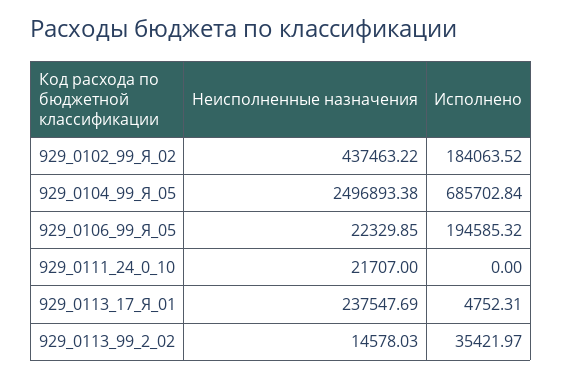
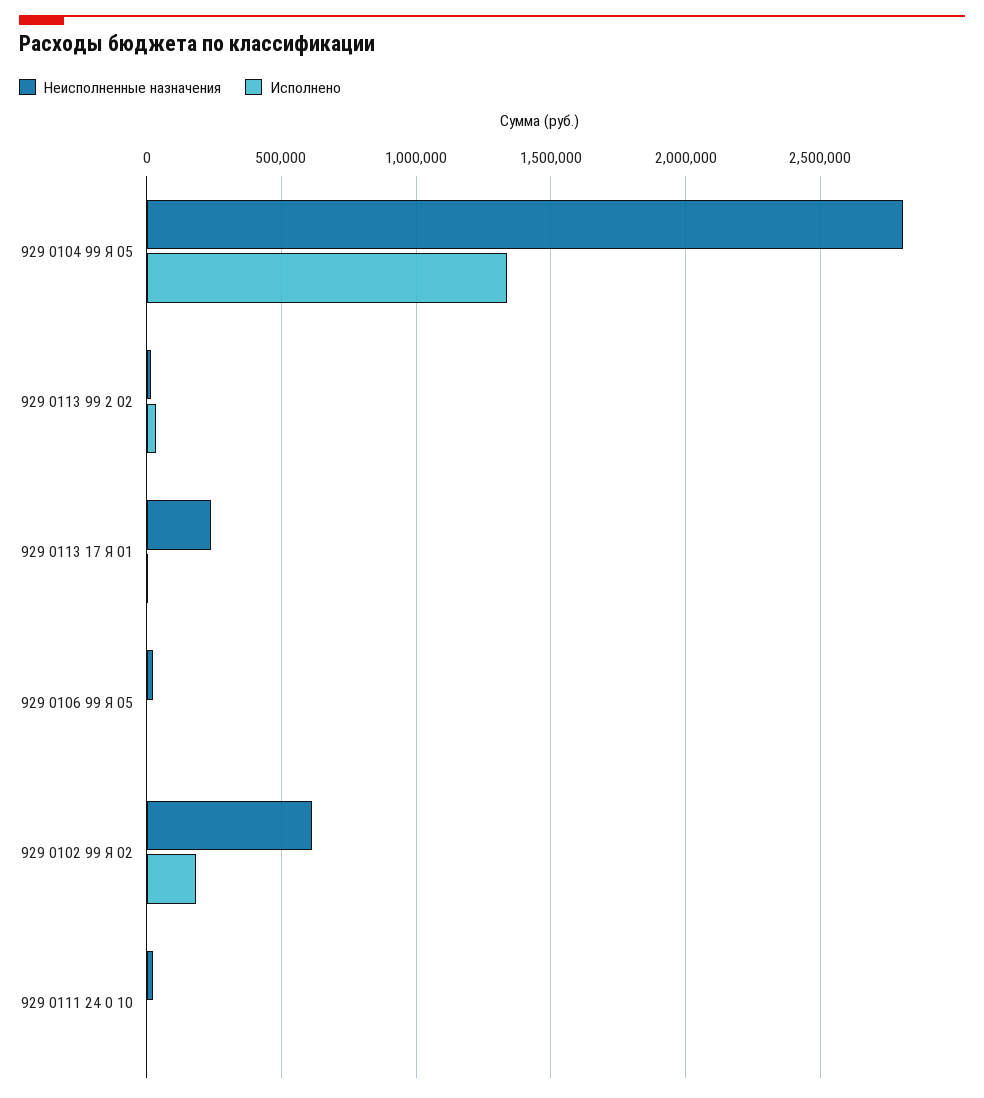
  {
    "Неисполненные назначения": {
-     "929_0102_99_Я_02": 437463.22,
+     "929_0102_99_Я_02": 600000,
-     "929_0104_99_Я_05": 2496893.38,
+     "929_0104_99_Я_05": 2800000,
      "929_0106_99_Я_05": 22329.85,
      "929_0111_24_0_10": 21707,
      "929_0113_17_Я_01": 237547.69,
      "929_0113_99_2_02": 14578.03
    },
    "Исполнено": {
      "929_0102_99_Я_02": 184063.52,
-     "929_0104_99_Я_05": 685702.84,
+     "929_0104_99_Я_05": 1350000,
-     "929_0106_99_Я_05": 194585.32,
+     "929_0106_99_Я_05": 0,
      "929_0111_24_0_10": 0,
      "929_0113_17_Я_01": 4752.31,
      "929_0113_99_2_02": 35421.97
    }
  }

